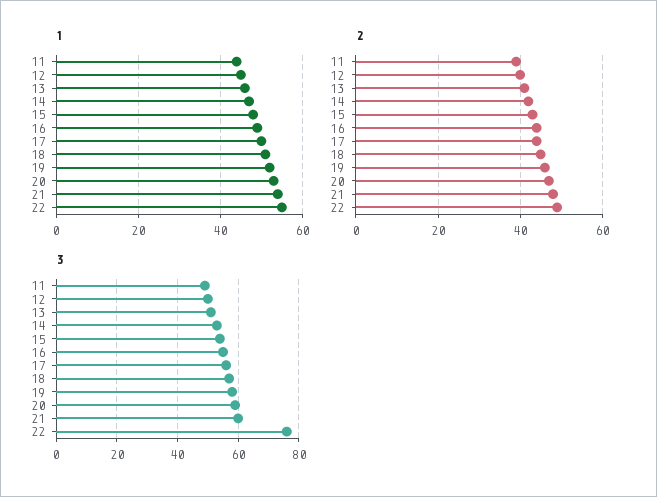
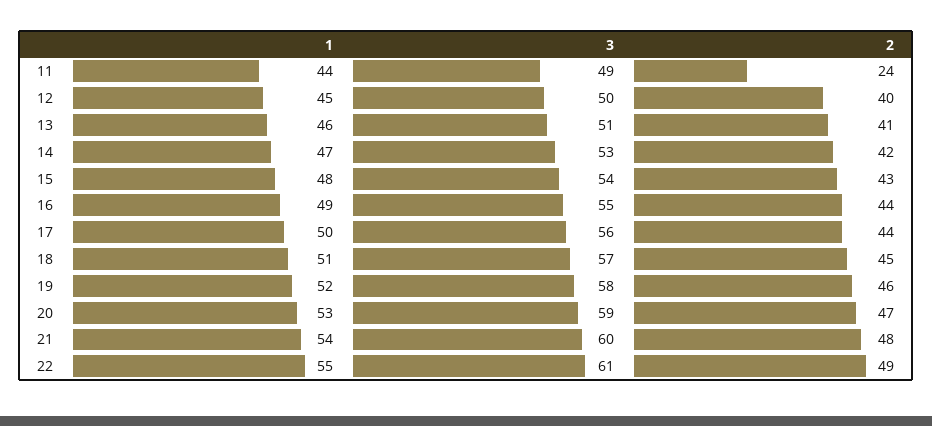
  {
    "1": {
      "11": 44,
      "12": 45,
      "13": 46,
      "14": 47,
      "15": 48,
      "16": 49,
      "17": 50,
      "18": 51,
      "19": 52,
      "20": 53,
      "21": 54,
      "22": 55
    },
    "2": {
-     "11": 40,
+     "11": 24,
      "12": 40,
      "13": 41,
      "14": 42,
      "15": 43,
      "16": 44,
      "17": 44,
      "18": 45,
      "19": 46,
      "20": 47,
      "21": 48,
      "22": 49
    },
    "3": {
      "11": 49,
      "12": 50,
      "13": 51,
      "14": 53,
      "15": 54,
      "16": 55,
      "17": 56,
      "18": 57,
      "19": 58,
      "20": 59,
      "21": 60,
-     "22": 75
+     "22": 61
    }
  }

